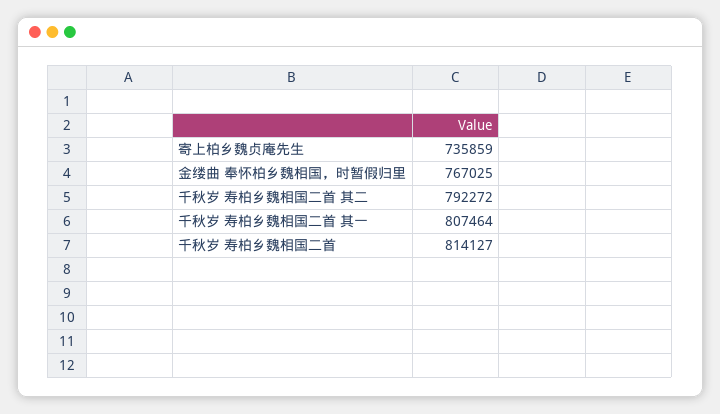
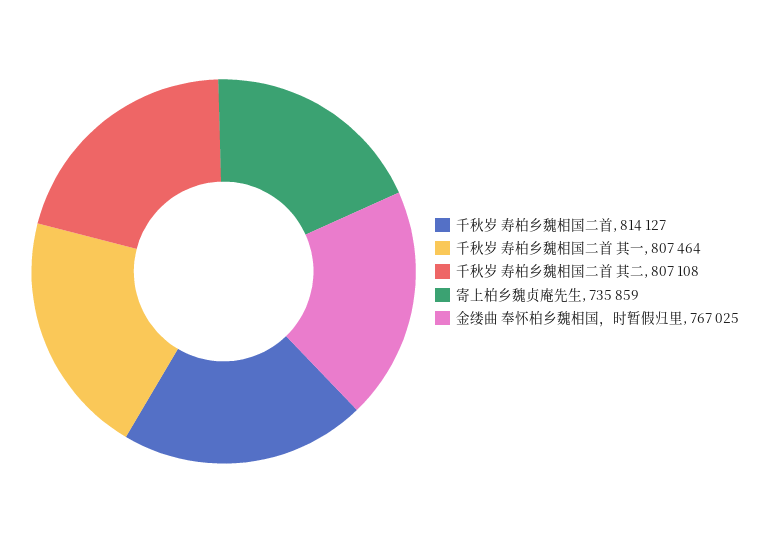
  {
    "寄上柏乡魏贞庵先生": 735859,
    "金缕曲 奉怀柏乡魏相国，时暂假归里": 767025,
-   "千秋岁 寿柏乡魏相国二首 其二": 792272,
+   "千秋岁 寿柏乡魏相国二首 其二": 807108,
    "千秋岁 寿柏乡魏相国二首 其一": 807464,
    "千秋岁 寿柏乡魏相国二首": 814127
  }

